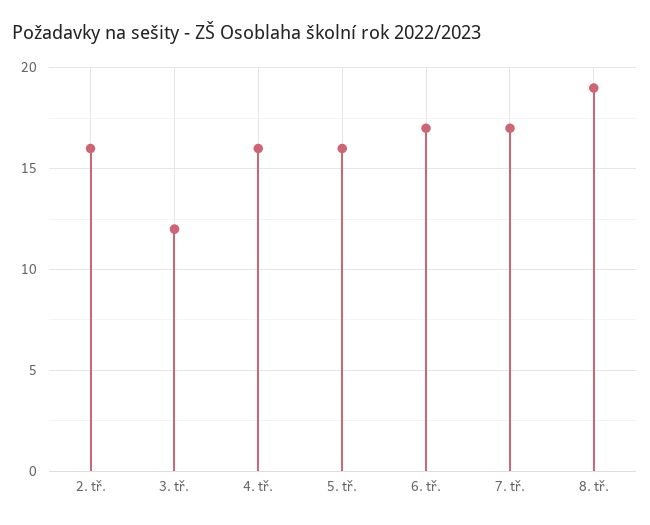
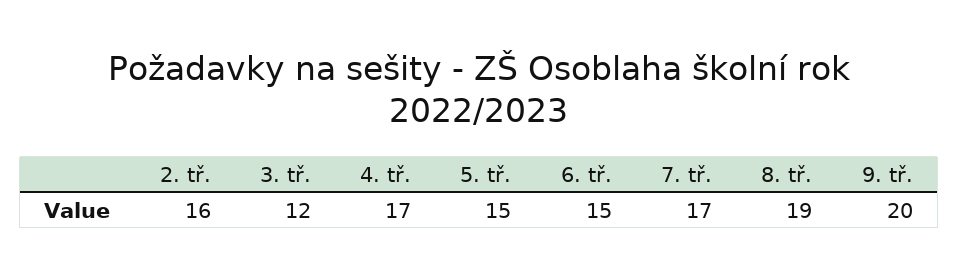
  {
    "2. tř.": 16,
    "3. tř.": 12,
-   "4. tř.": 16,
+   "4. tř.": 17,
-   "5. tř.": 16,
+   "5. tř.": 15,
-   "6. tř.": 17,
+   "6. tř.": 15,
    "7. tř.": 17,
-   "8. tř.": 19
+   "8. tř.": 19,
+   "9. tř.": 20
  }

